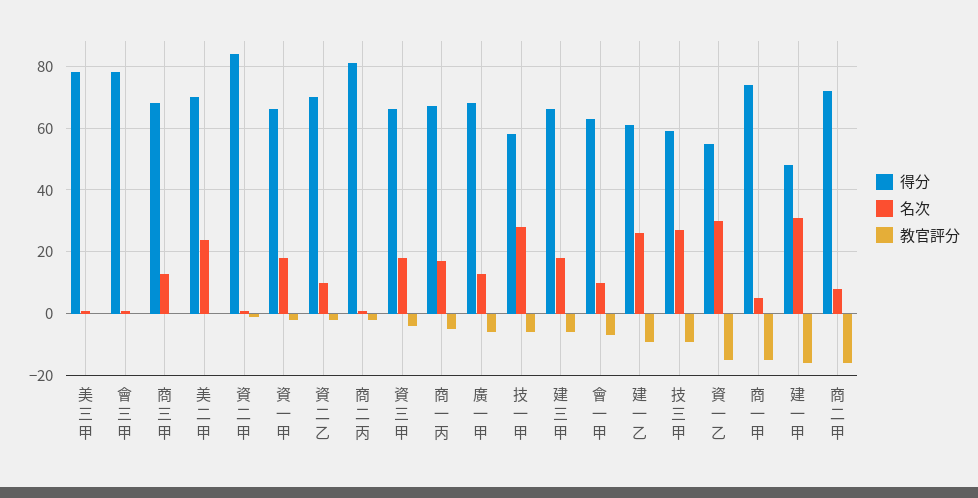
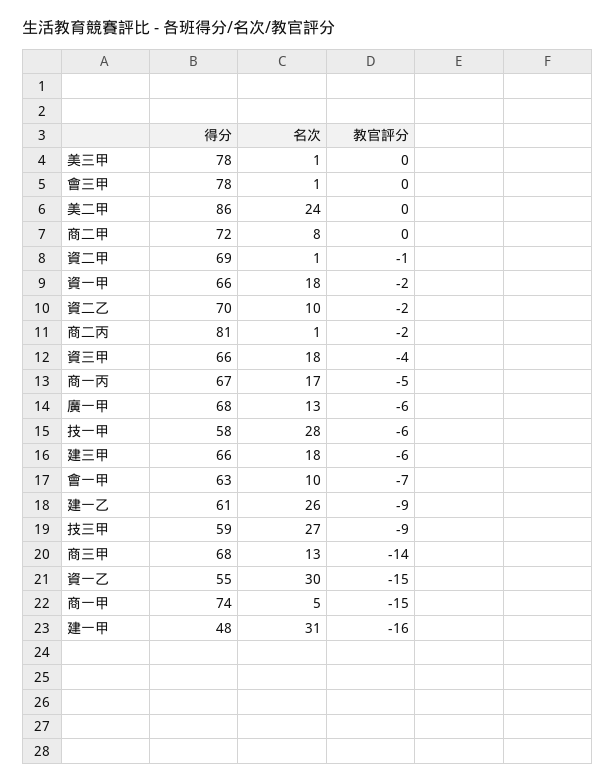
  {
    "得分": {
      "美三甲": 78,
      "會三甲": 78,
      "商三甲": 68,
-     "美二甲": 70,
+     "美二甲": 86,
-     "資二甲": 85,
+     "資二甲": 69,
      "資一甲": 66,
      "資二乙": 70,
      "商二丙": 81,
      "資三甲": 66,
      "商一丙": 67,
      "廣一甲": 68,
      "技一甲": 58,
      "建三甲": 66,
      "會一甲": 63,
      "建一乙": 61,
      "技三甲": 59,
      "資一乙": 55,
      "商一甲": 74,
      "建一甲": 48,
      "商二甲": 72
    },
    "名次": {
      "美三甲": 1,
      "會三甲": 1,
      "商三甲": 13,
      "美二甲": 24,
      "資二甲": 1,
      "資一甲": 18,
      "資二乙": 10,
      "商二丙": 1,
      "資三甲": 18,
      "商一丙": 17,
      "廣一甲": 13,
      "技一甲": 28,
      "建三甲": 18,
      "會一甲": 10,
      "建一乙": 26,
      "技三甲": 27,
      "資一乙": 30,
      "商一甲": 5,
      "建一甲": 31,
      "商二甲": 8
    },
    "教官評分": {
      "美三甲": 0,
      "會三甲": 0,
-     "商三甲": 0,
+     "商三甲": -14,
      "美二甲": 0,
      "資二甲": -1,
      "資一甲": -2,
      "資二乙": -2,
      "商二丙": -2,
      "資三甲": -4,
      "商一丙": -5,
      "廣一甲": -6,
      "技一甲": -6,
      "建三甲": -6,
      "會一甲": -7,
      "建一乙": -9,
      "技三甲": -9,
      "資一乙": -15,
      "商一甲": -15,
      "建一甲": -16,
-     "商二甲": -15
+     "商二甲": 0
    }
  }

